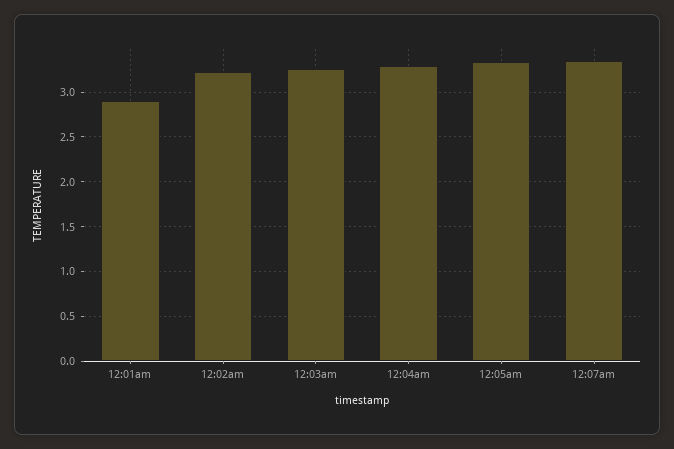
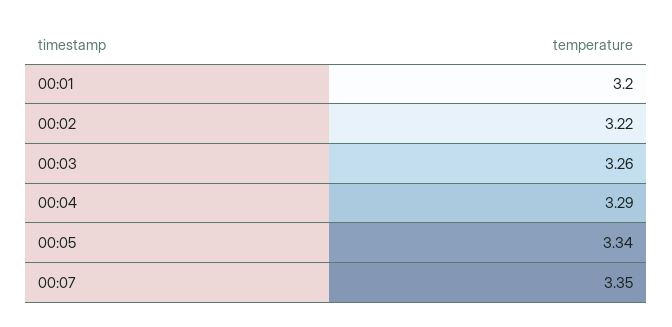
  {
-   "12:01am": 2.9,
+   "12:01am": 3.2,
    "12:02am": 3.22,
    "12:03am": 3.26,
    "12:04am": 3.29,
    "12:05am": 3.34,
    "12:07am": 3.35
  }

